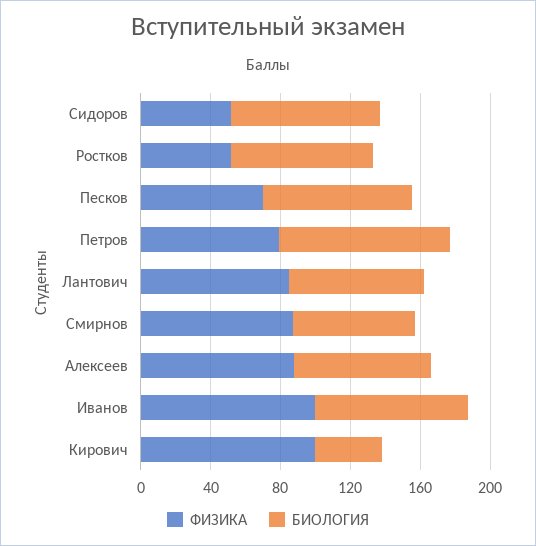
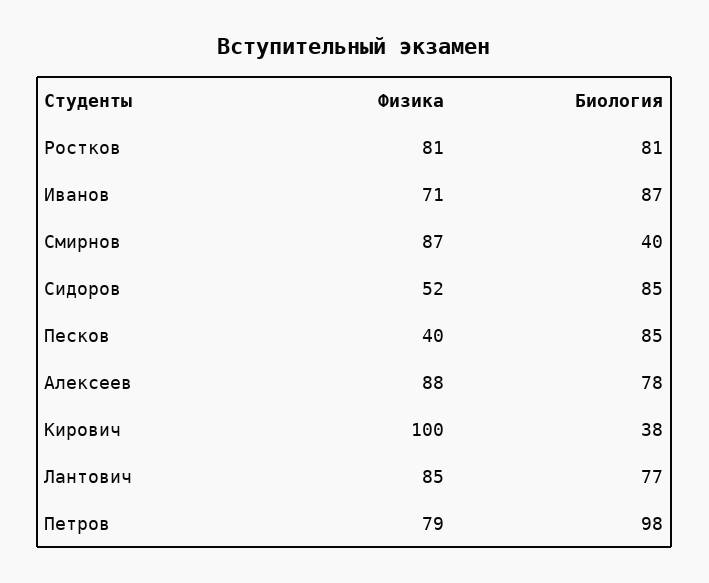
  {
    "ФИЗИКА": {
      "Сидоров": 52,
-     "Ростков": 50,
+     "Ростков": 81,
-     "Песков": 70,
+     "Песков": 40,
      "Петров": 79,
      "Лантович": 85,
      "Смирнов": 87,
      "Алексеев": 88,
-     "Иванов": 100,
+     "Иванов": 71,
      "Кирович": 100
    },
    "БИОЛОГИЯ": {
      "Сидоров": 85,
      "Ростков": 81,
      "Песков": 85,
      "Петров": 98,
      "Лантович": 77,
-     "Смирнов": 70,
+     "Смирнов": 40,
      "Алексеев": 78,
      "Иванов": 87,
      "Кирович": 38
    }
  }

